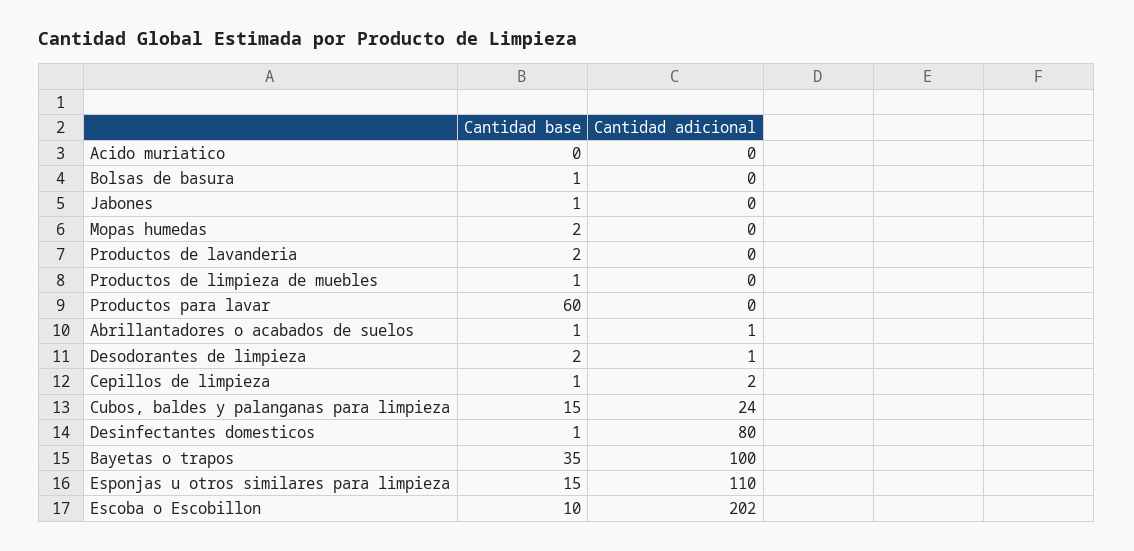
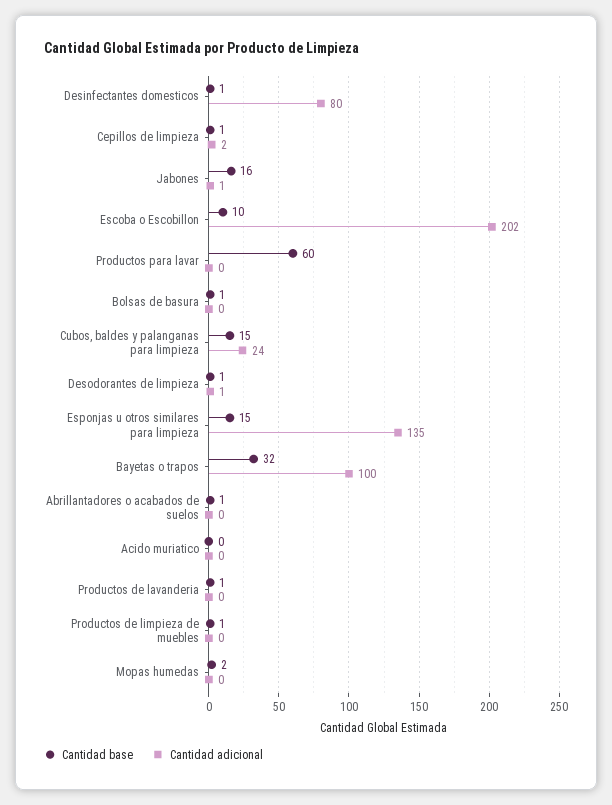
  {
    "Cantidad base": {
      "Acido muriatico": 0,
      "Bolsas de basura": 1,
-     "Jabones": 1,
+     "Jabones": 16,
      "Mopas humedas": 2,
-     "Productos de lavanderia": 2,
+     "Productos de lavanderia": 1,
      "Productos de limpieza de muebles": 1,
      "Productos para lavar": 60,
      "Abrillantadores o acabados de suelos": 1,
-     "Desodorantes de limpieza": 2,
+     "Desodorantes de limpieza": 1,
      "Cepillos de limpieza": 1,
      "Cubos, baldes y palanganas para limpieza": 15,
      "Desinfectantes domesticos": 1,
-     "Bayetas o trapos": 35,
+     "Bayetas o trapos": 32,
      "Esponjas u otros similares para limpieza": 15,
      "Escoba o Escobillon": 10
    },
    "Cantidad adicional": {
      "Acido muriatico": 0,
      "Bolsas de basura": 0,
-     "Jabones": 0,
+     "Jabones": 1,
      "Mopas humedas": 0,
      "Productos de lavanderia": 0,
      "Productos de limpieza de muebles": 0,
      "Productos para lavar": 0,
-     "Abrillantadores o acabados de suelos": 1,
+     "Abrillantadores o acabados de suelos": 0,
      "Desodorantes de limpieza": 1,
      "Cepillos de limpieza": 2,
      "Cubos, baldes y palanganas para limpieza": 24,
      "Desinfectantes domesticos": 80,
      "Bayetas o trapos": 100,
-     "Esponjas u otros similares para limpieza": 110,
+     "Esponjas u otros similares para limpieza": 135,
      "Escoba o Escobillon": 202
    }
  }

